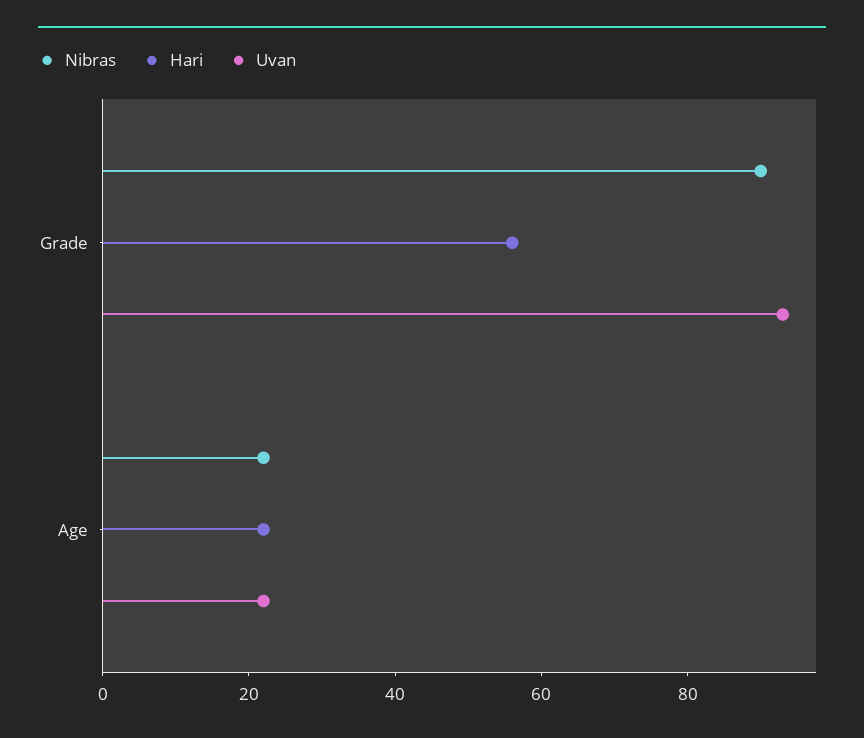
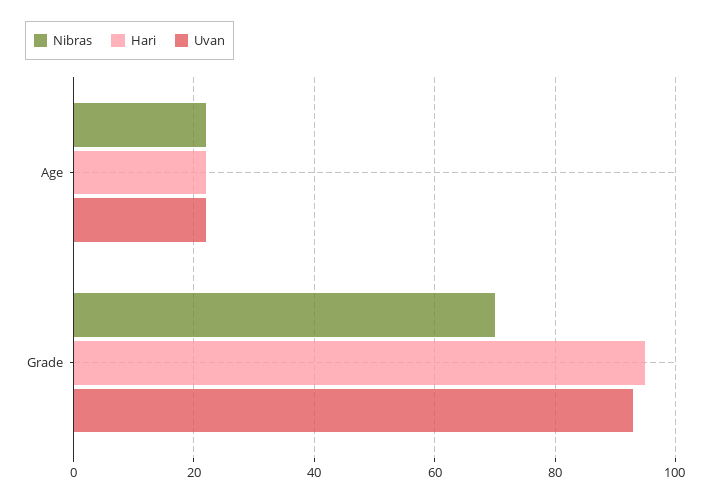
  {
    "Nibras": {
-     "Grade": 90,
+     "Grade": 70,
      "Age": 20
    },
    "Hari": {
-     "Grade": 55,
+     "Grade": 95,
      "Age": 20
    },
    "Uvan": {
      "Grade": 95,
      "Age": 20
    }
  }

